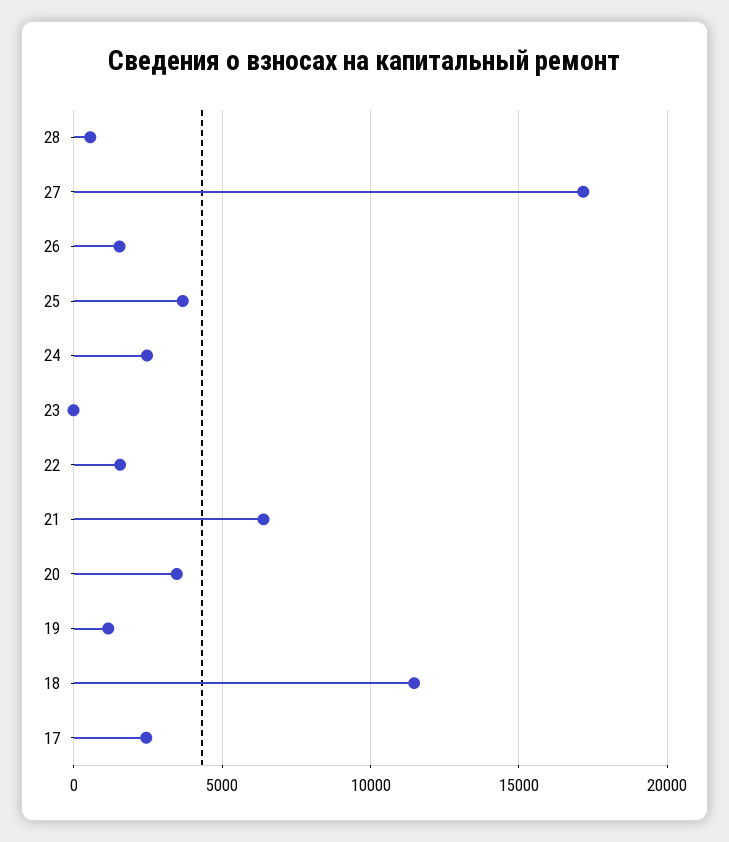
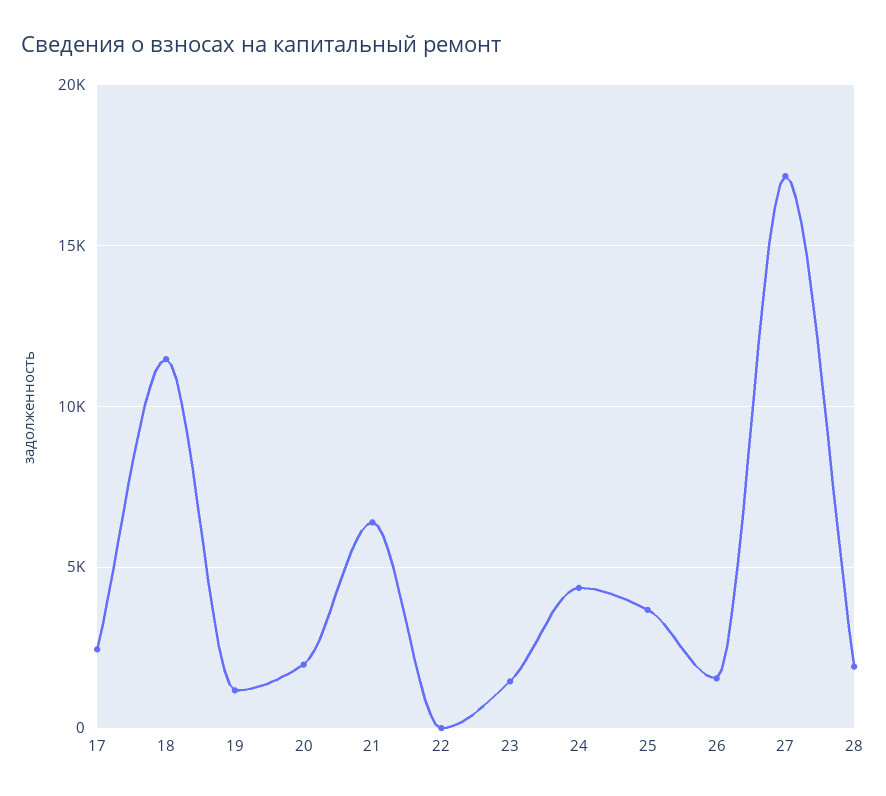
  {
-   "28": 500,
+   "28": 2000,
    "27": 17000,
    "26": 1500,
    "25": 3500,
-   "24": 2500,
+   "24": 4500,
-   "23": 0,
+   "23": 1500,
-   "22": 1500,
+   "22": 0,
    "21": 6500,
-   "20": 3500,
+   "20": 2000,
    "19": 1000,
    "18": 11500,
    "17": 2500
  }

